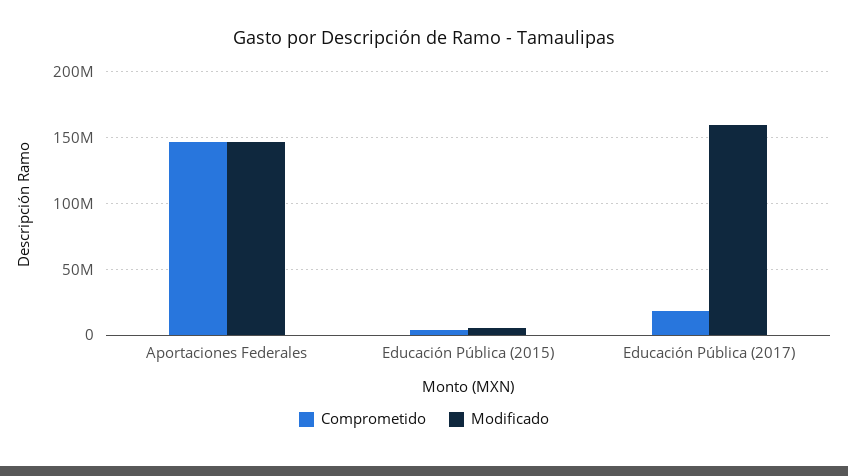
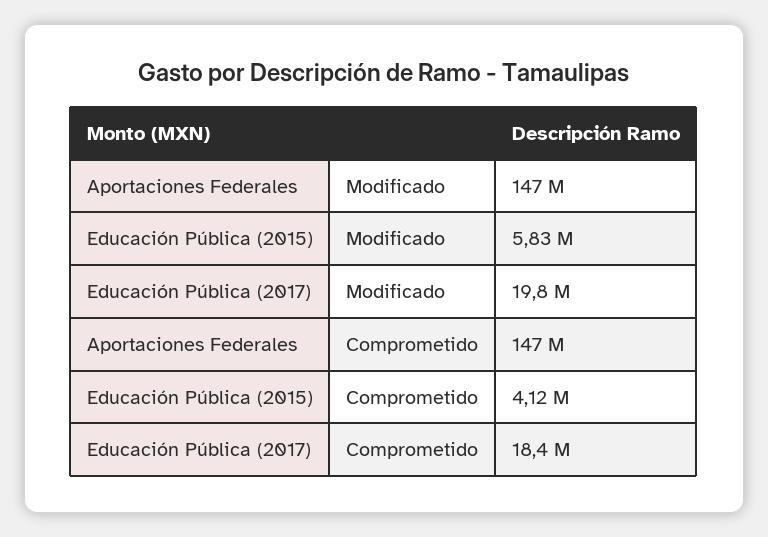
  {
    "Comprometido": {
      "Aportaciones Federales": 147000000,
      "Educación Pública (2015)": 4120000,
      "Educación Pública (2017)": 18400000
    },
    "Modificado": {
      "Aportaciones Federales": 147000000,
      "Educación Pública (2015)": 5830000,
-     "Educación Pública (2017)": 160000000
+     "Educación Pública (2017)": 19800000
    }
  }

